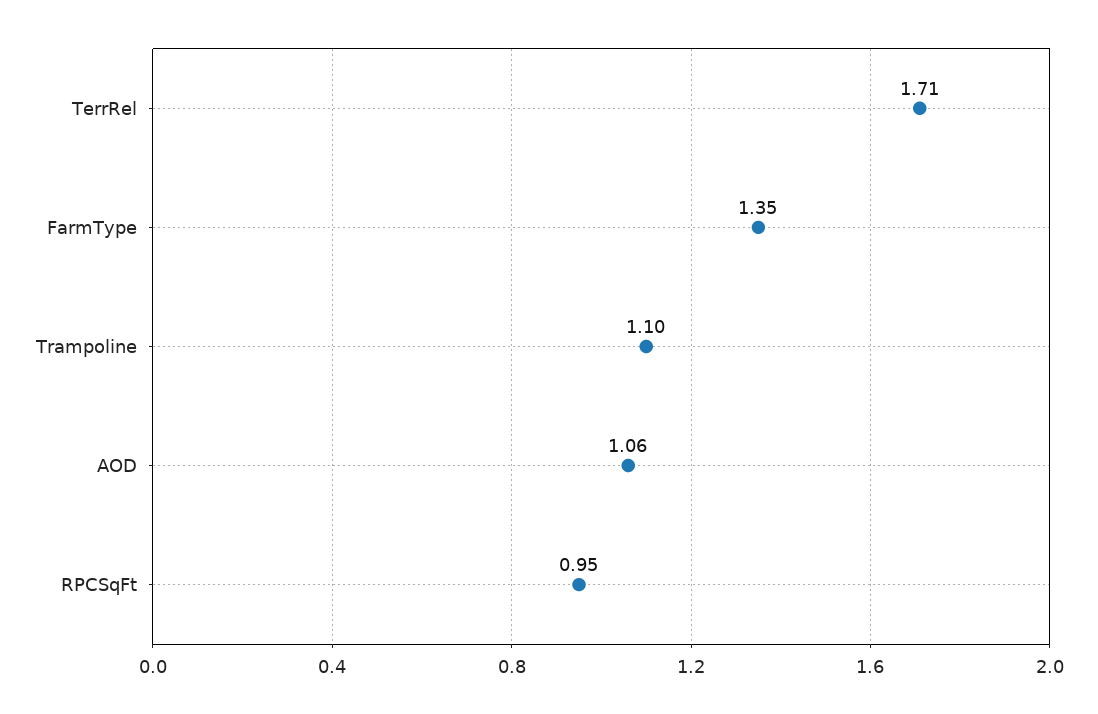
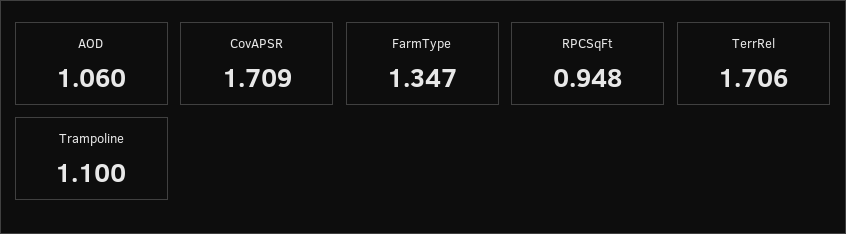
  {
    "TerrRel": 1.706,
    "FarmType": 1.347,
    "Trampoline": 1.1,
    "AOD": 1.06,
-   "RPCSqFt": 0.948
+   "RPCSqFt": 0.948,
+   "CovAPSR": 1.709
  }

